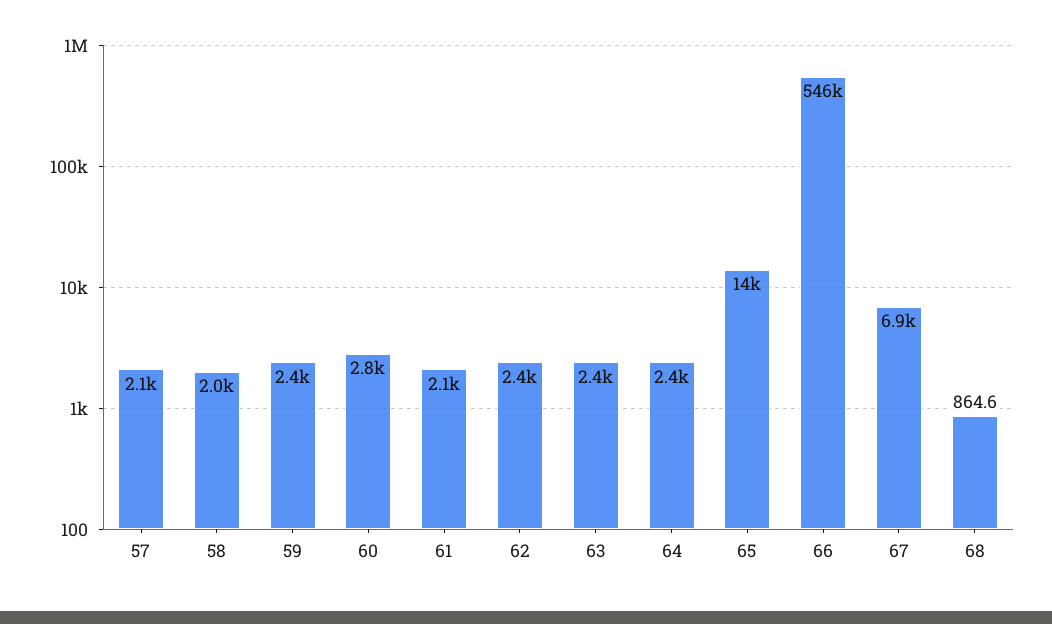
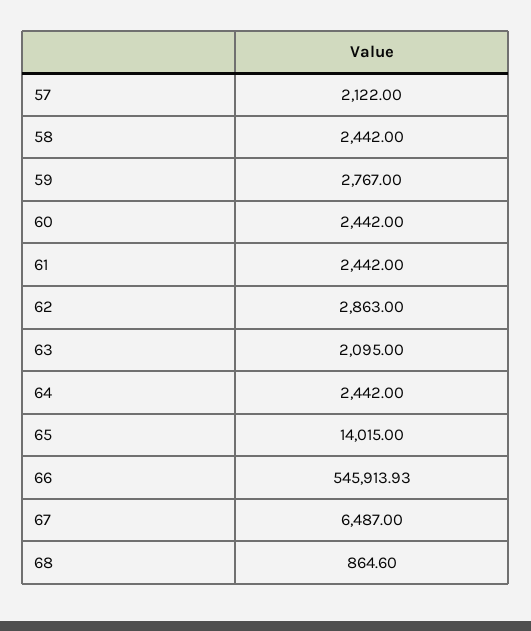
  {
    "57": 2122,
-   "58": 2000,
+   "58": 2442,
-   "59": 2400,
+   "59": 2767,
-   "60": 2800,
+   "60": 2442,
-   "61": 2100,
+   "61": 2442,
-   "62": 2400,
+   "62": 2863,
-   "63": 2400,
+   "63": 2095,
    "64": 2442,
    "65": 14015,
    "66": 545913.93,
-   "67": 6900,
+   "67": 6487,
    "68": 864.6
  }

